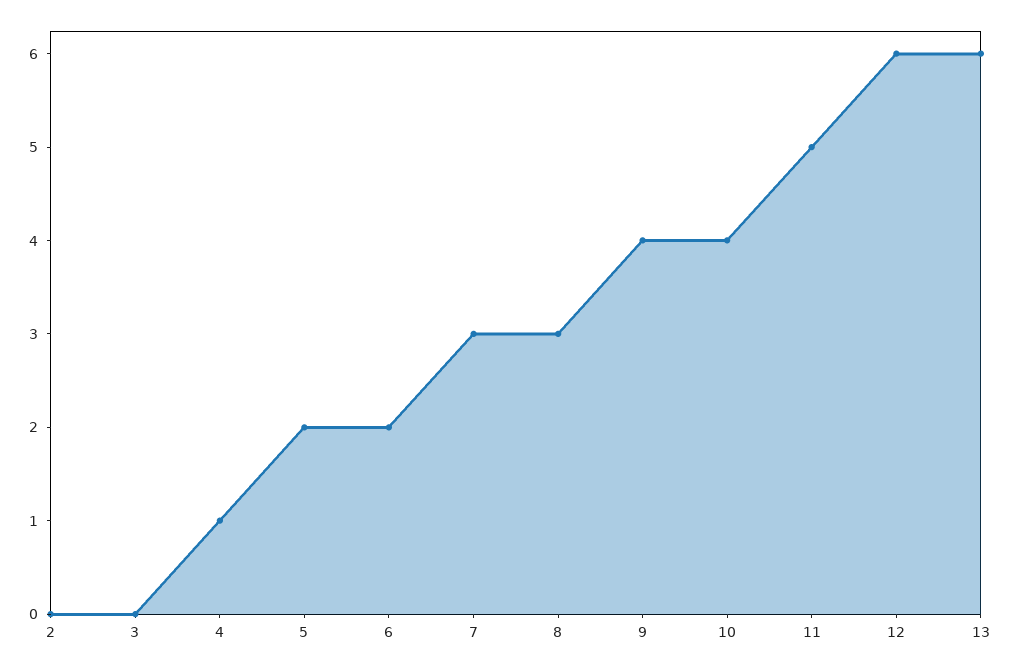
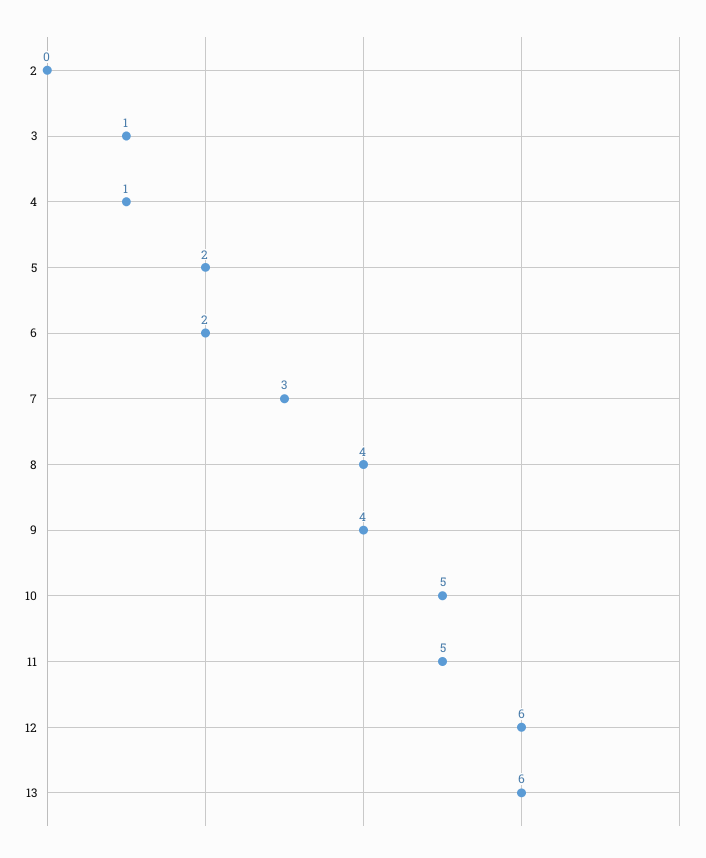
  {
    "2": 0,
-   "3": 0,
+   "3": 1,
    "4": 1,
    "5": 2,
    "6": 2,
    "7": 3,
-   "8": 3,
+   "8": 4,
    "9": 4,
-   "10": 4,
+   "10": 5,
    "11": 5,
    "12": 6,
    "13": 6
  }

